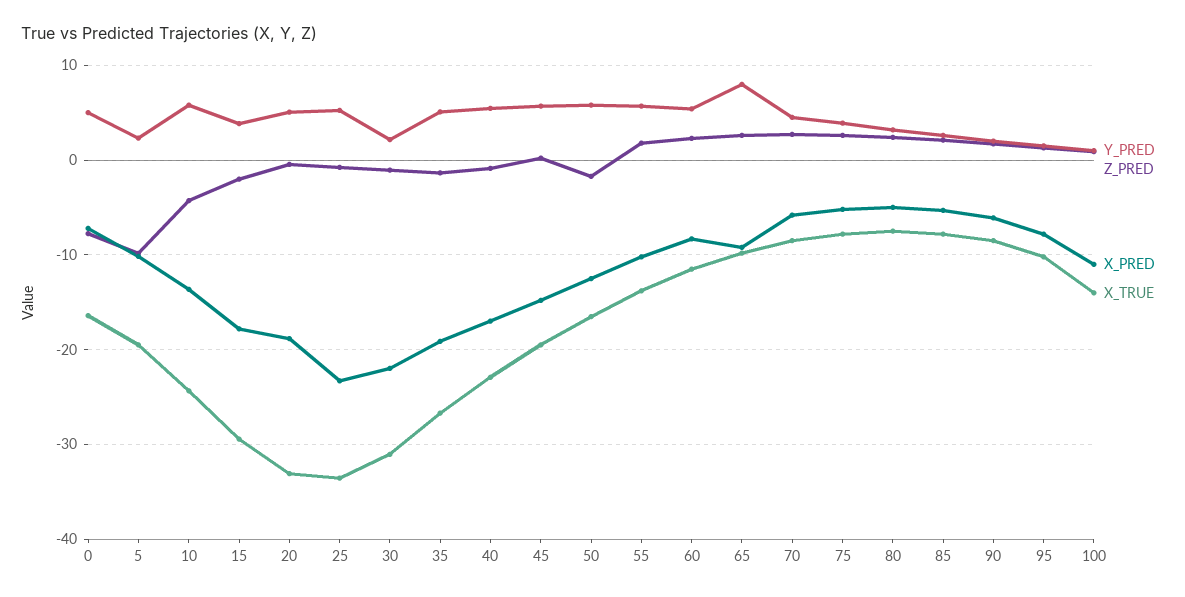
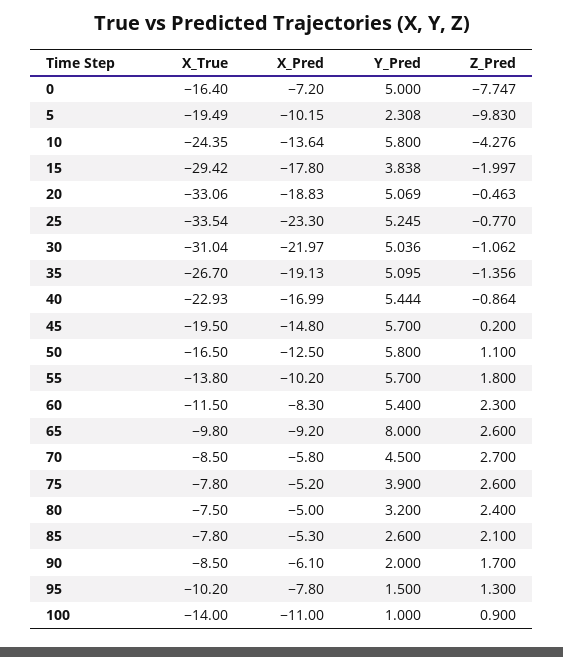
  {
    "Y_PRED": {
      "0": 5,
      "5": 2.308,
      "10": 5.8,
      "15": 3.838,
      "20": 5.069,
      "25": 5.245,
-     "30": 2,
+     "30": 5.036,
      "35": 5.095,
      "40": 5.444,
      "45": 5.7,
      "50": 5.8,
      "55": 5.7,
      "60": 5.4,
      "65": 8,
      "70": 4.5,
      "75": 3.9,
      "80": 3.2,
      "85": 2.6,
      "90": 2,
      "95": 1.5,
      "100": 1
    },
    "Z_PRED": {
      "0": -7.747,
      "5": -9.83,
      "10": -4.276,
      "15": -1.997,
      "20": -0.463,
      "25": -0.77,
      "30": -1.062,
      "35": -1.356,
      "40": -0.864,
      "45": 0.2,
-     "50": -2,
+     "50": 1.1,
      "55": 1.8,
      "60": 2.3,
      "65": 2.6,
      "70": 2.7,
      "75": 2.6,
      "80": 2.4,
      "85": 2.1,
      "90": 1.7,
      "95": 1.3,
      "100": 0.9
    },
    "X_PRED": {
      "0": -7.2,
      "5": -10.15,
      "10": -13.64,
      "15": -17.8,
      "20": -18.83,
      "25": -23.3,
      "30": -21.97,
      "35": -19.13,
      "40": -16.99,
      "45": -14.8,
      "50": -12.5,
      "55": -10.2,
      "60": -8.3,
      "65": -9.2,
      "70": -5.8,
      "75": -5.2,
      "80": -5,
      "85": -5.3,
      "90": -6.1,
      "95": -7.8,
      "100": -11
    },
    "X_TRUE": {
      "0": -16.4,
      "5": -19.49,
      "10": -24.35,
      "15": -29.42,
      "20": -33.06,
      "25": -33.54,
      "30": -31.04,
      "35": -26.7,
      "40": -22.93,
      "45": -19.5,
      "50": -16.5,
      "55": -13.8,
      "60": -11.5,
      "65": -9.8,
      "70": -8.5,
      "75": -7.8,
      "80": -7.5,
      "85": -7.8,
      "90": -8.5,
      "95": -10.2,
      "100": -14
    }
  }

